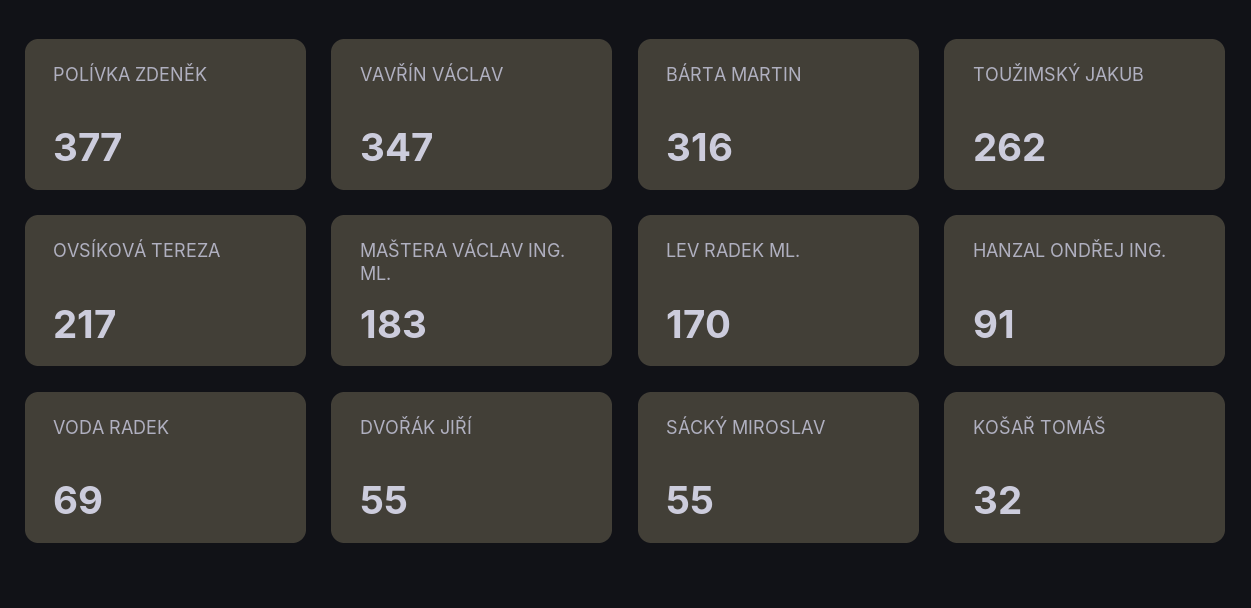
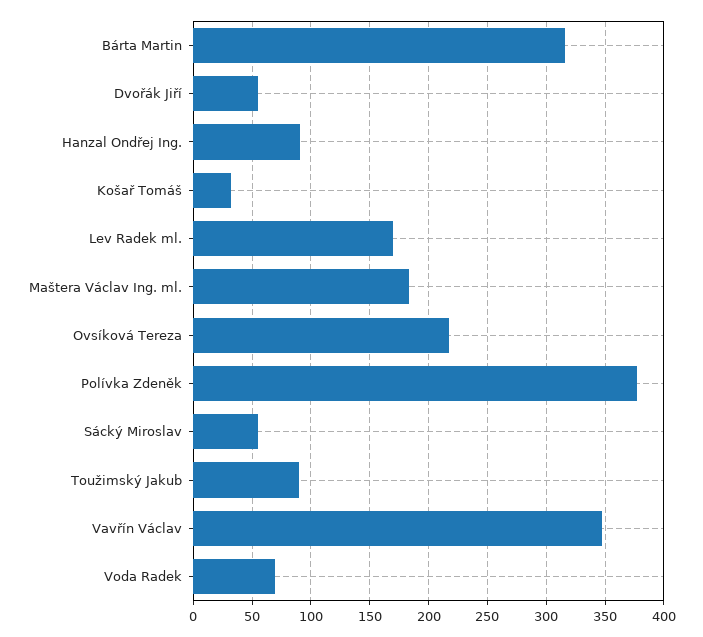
  {
    "POLÍVKA ZDENĚK": 377,
    "VAVŘÍN VÁCLAV": 347,
    "BÁRTA MARTIN": 316,
-   "TOUŽIMSKÝ JAKUB": 262,
+   "TOUŽIMSKÝ JAKUB": 90,
    "OVSÍKOVÁ TEREZA": 217,
    "MAŠTERA VÁCLAV ING. ML.": 183,
    "LEV RADEK ML.": 170,
    "HANZAL ONDŘEJ ING.": 91,
    "VODA RADEK": 69,
    "DVOŘÁK JIŘÍ": 55,
    "SÁCKÝ MIROSLAV": 55,
    "KOŠAŘ TOMÁŠ": 32
  }

